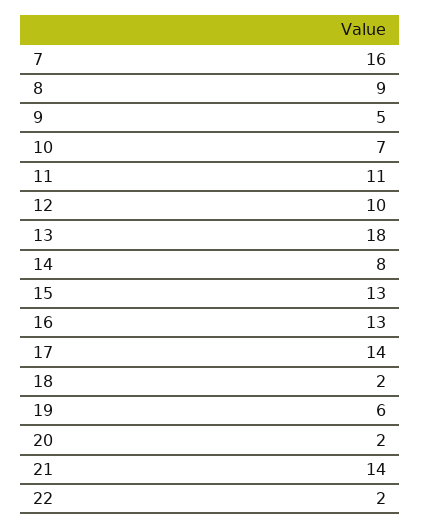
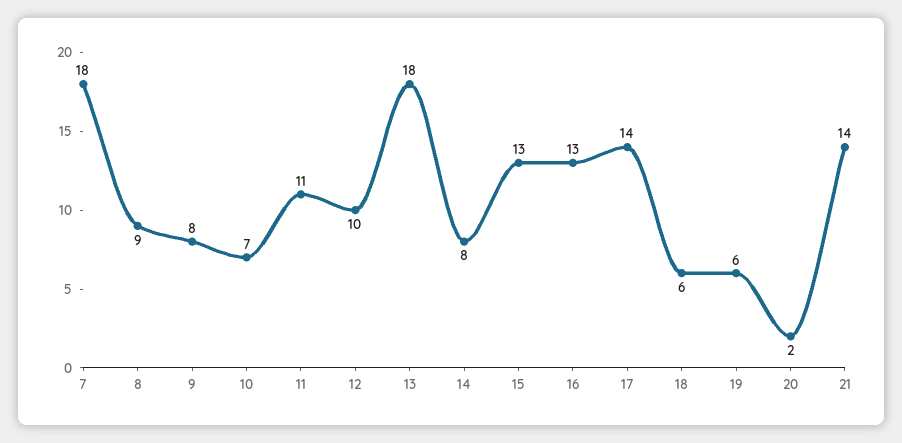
  {
-   "7": 16,
+   "7": 18,
    "8": 9,
-   "9": 5,
+   "9": 8,
    "10": 7,
    "11": 11,
    "12": 10,
    "13": 18,
    "14": 8,
    "15": 13,
    "16": 13,
    "17": 14,
-   "18": 2,
+   "18": 6,
    "19": 6,
    "20": 2,
-   "21": 14,
+   "21": 14
-   "22": 2
  }

